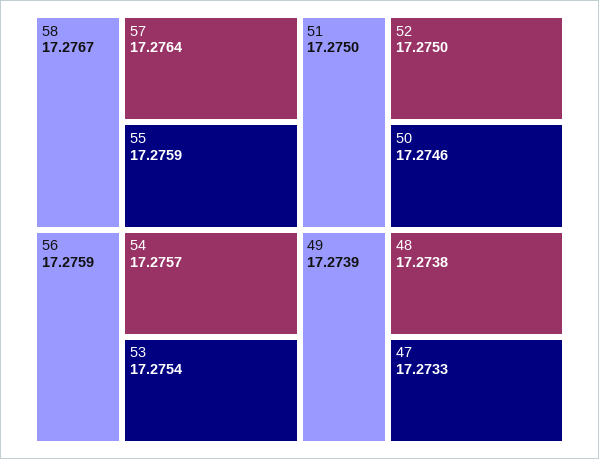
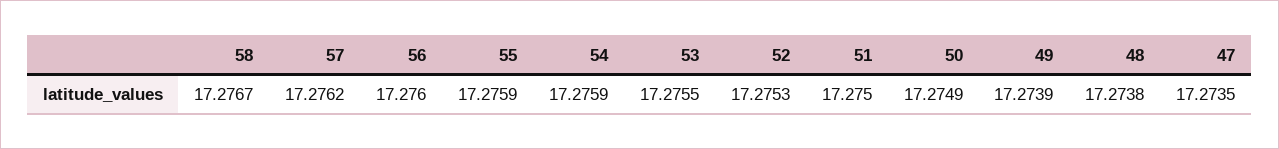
  {
    "58": 17.2767,
-   "57": 17.2764,
+   "57": 17.2762,
    "55": 17.2759,
-   "56": 17.2759,
+   "56": 17.276,
-   "54": 17.2757,
+   "54": 17.2759,
-   "53": 17.2754,
+   "53": 17.2755,
    "51": 17.275,
-   "52": 17.275,
+   "52": 17.2753,
-   "50": 17.2746,
+   "50": 17.2749,
    "49": 17.2739,
    "48": 17.2738,
-   "47": 17.2733
+   "47": 17.2735
  }

